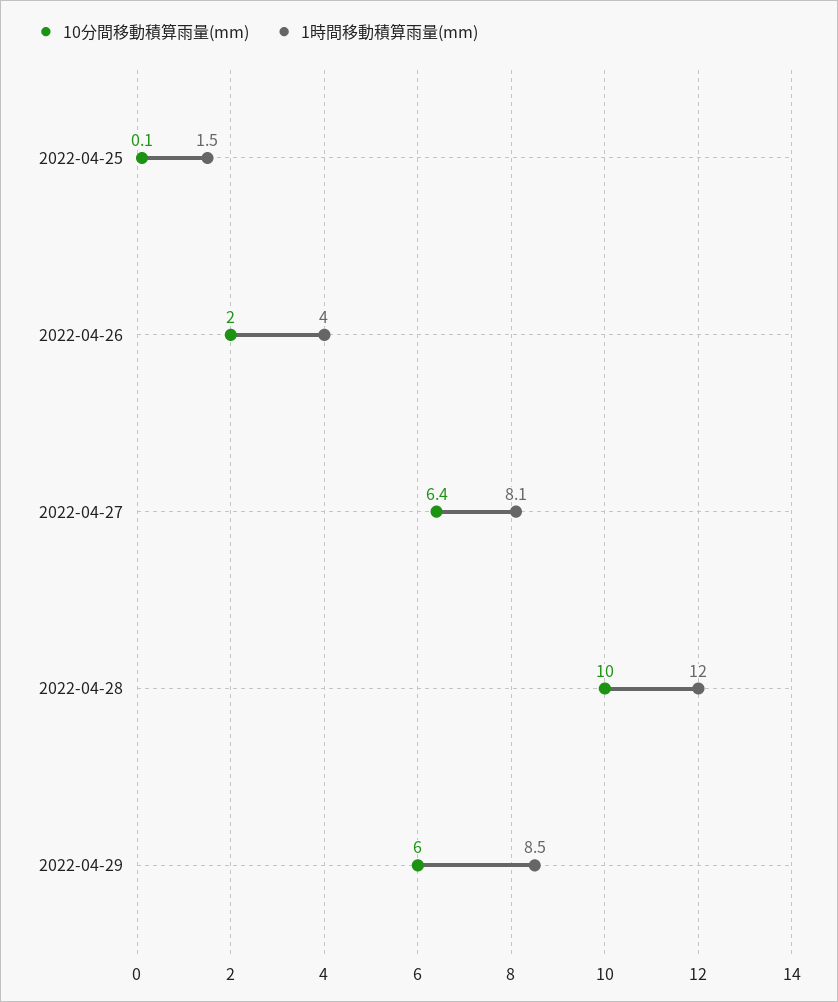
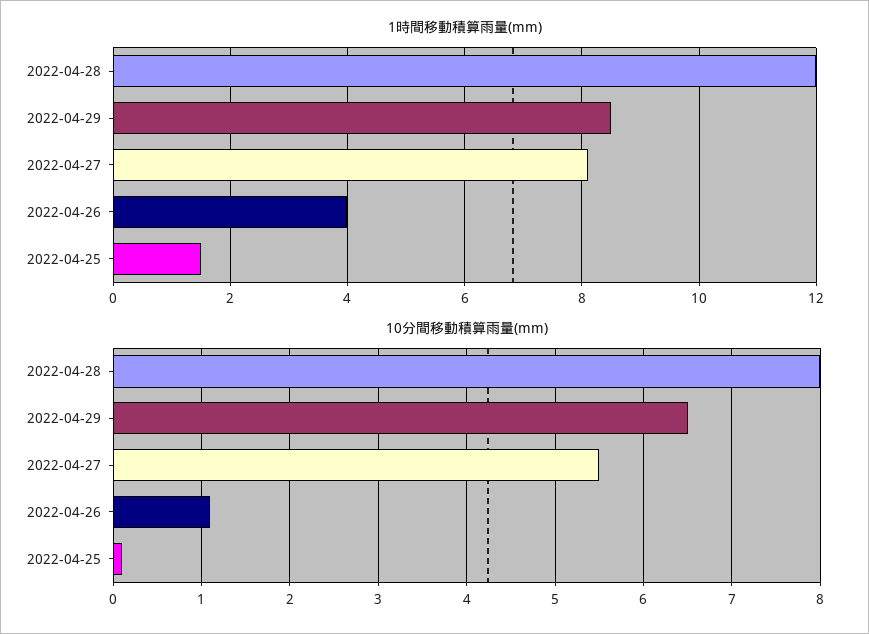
  {
    "10分間移動積算雨量(mm)": {
      "2022-04-25": 0.1,
-     "2022-04-26": 2,
+     "2022-04-26": 1.1,
-     "2022-04-27": 6.4,
+     "2022-04-27": 5.5,
-     "2022-04-28": 10,
+     "2022-04-28": 8,
-     "2022-04-29": 6
+     "2022-04-29": 6.5
    },
    "1時間移動積算雨量(mm)": {
      "2022-04-25": 1.5,
      "2022-04-26": 4,
      "2022-04-27": 8.1,
      "2022-04-28": 12,
      "2022-04-29": 8.5
    }
  }

